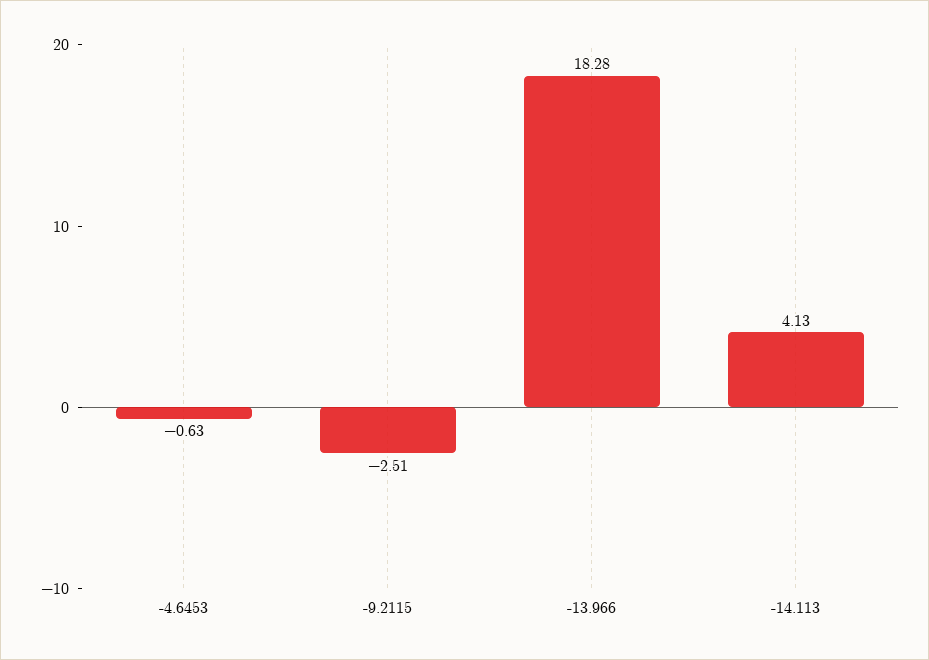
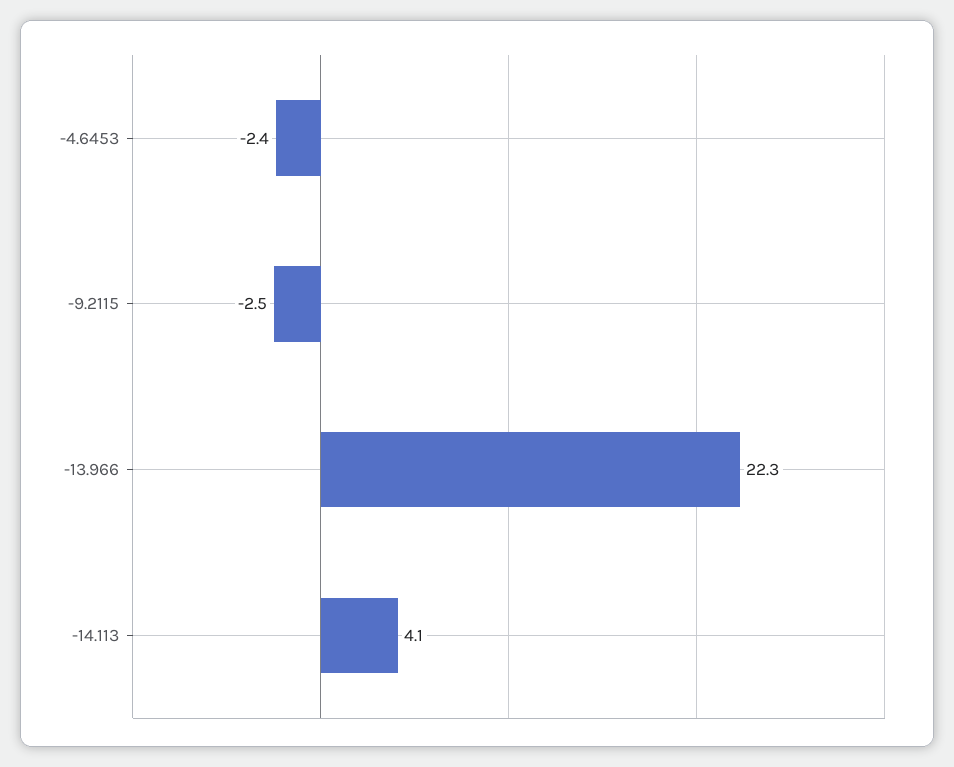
  {
-   "-4.6453": -0.63,
+   "-4.6453": -2.4,
    "-9.2115": -2.51,
-   "-13.966": 18.28,
+   "-13.966": 22.3,
    "-14.113": 4.13
  }

